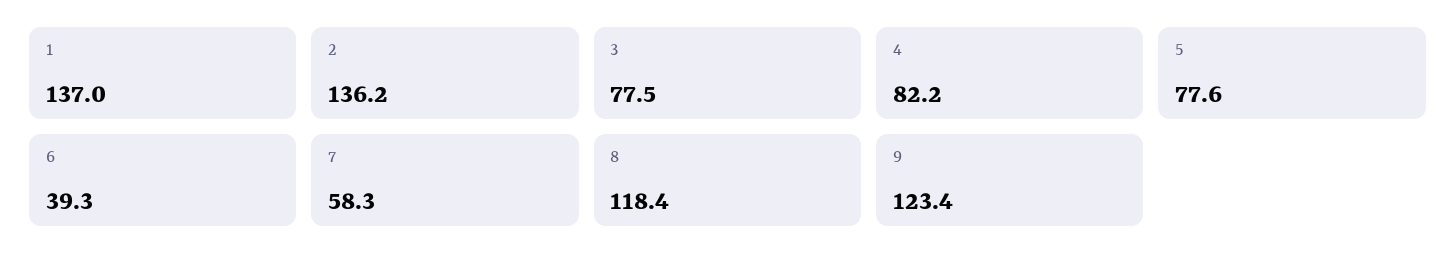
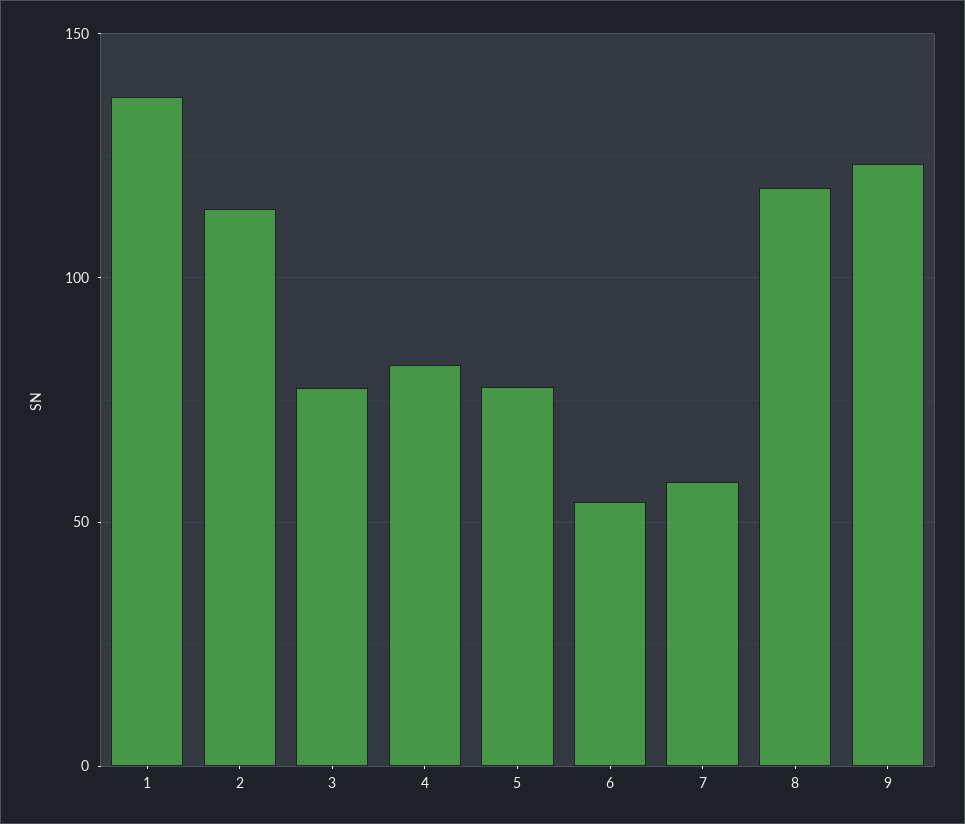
  {
    "1": 137,
-   "2": 136.2,
+   "2": 115,
    "3": 77.5,
    "4": 82.2,
    "5": 77.6,
-   "6": 39.3,
+   "6": 55,
    "7": 58.3,
    "8": 118.4,
    "9": 123.4
  }

